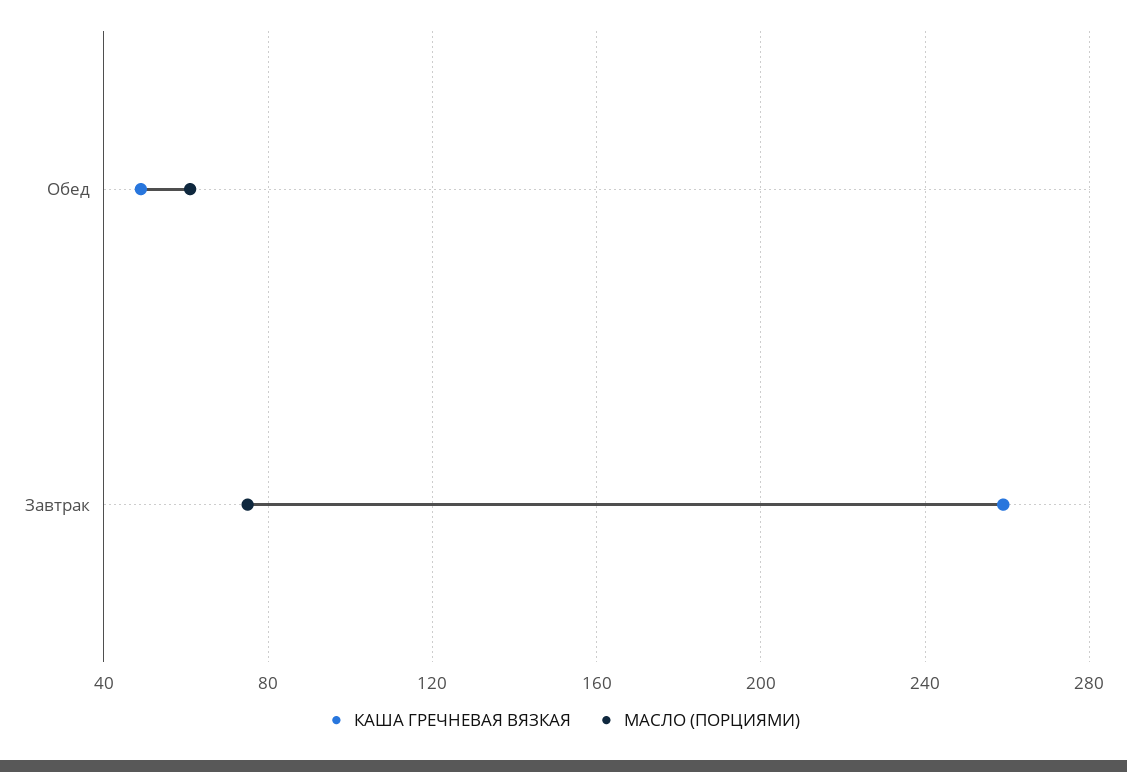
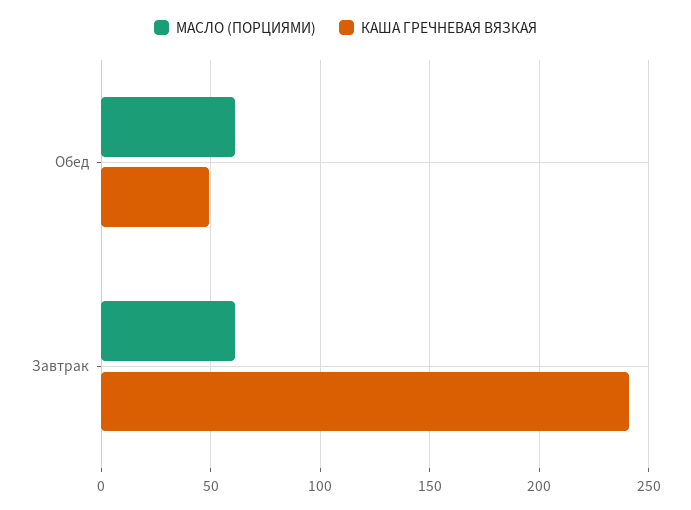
  {
    "КАША ГРЕЧНЕВАЯ ВЯЗКАЯ": {
      "Обед": 50,
-     "Завтрак": 260
+     "Завтрак": 240
    },
    "МАСЛО (ПОРЦИЯМИ)": {
      "Обед": 60,
-     "Завтрак": 75
+     "Завтрак": 60
    }
  }

